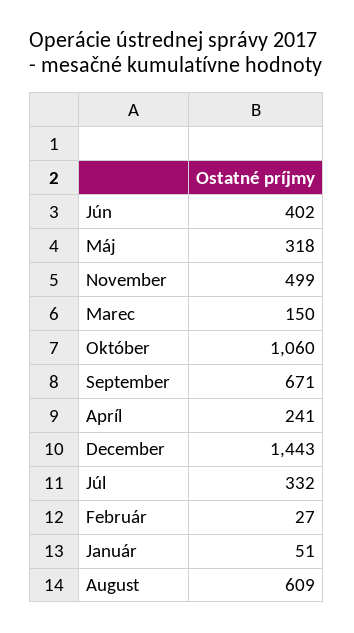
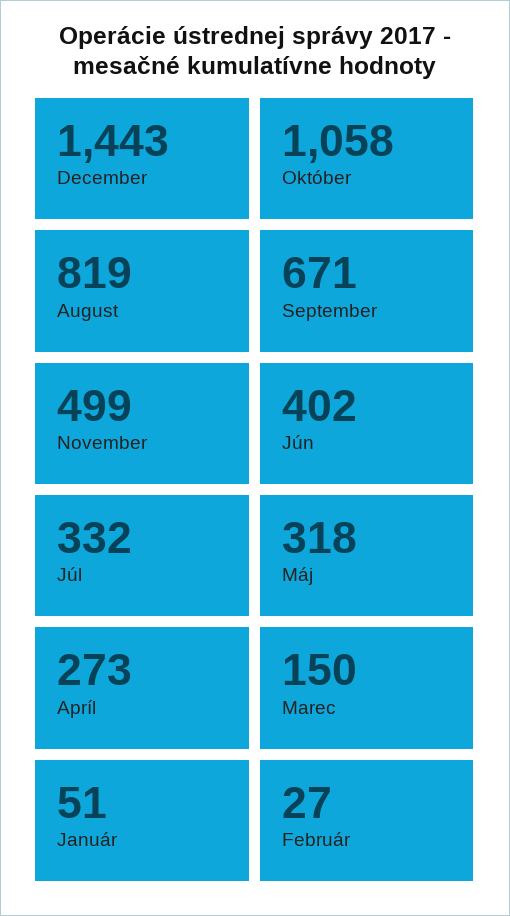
  {
    "Jún": 402,
    "Máj": 318,
    "November": 499,
    "Marec": 150,
-   "Október": 1060,
+   "Október": 1058,
    "September": 671,
-   "Apríl": 241,
+   "Apríl": 273,
    "December": 1443,
    "Júl": 332,
    "Február": 27,
    "Január": 51,
-   "August": 609
+   "August": 819
  }

